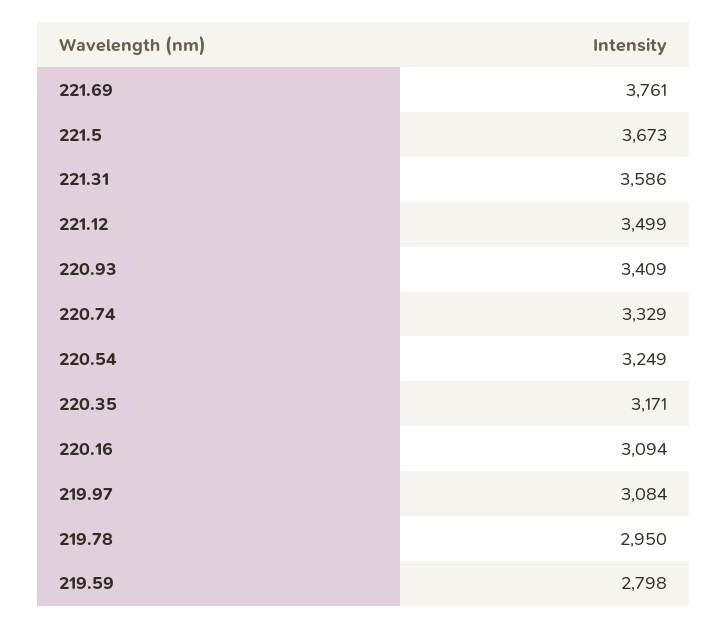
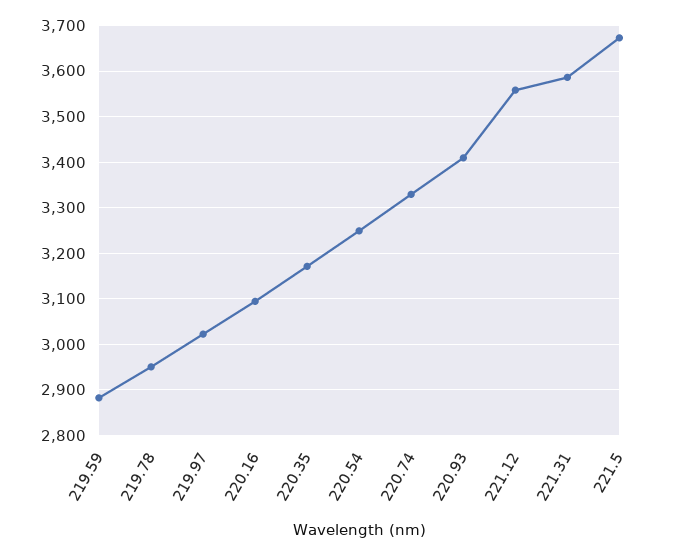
  {
-   "221.69": 3761,
    "221.5": 3673,
    "221.31": 3586,
-   "221.12": 3499,
+   "221.12": 3560,
    "220.93": 3409,
    "220.74": 3329,
    "220.54": 3249,
    "220.35": 3171,
    "220.16": 3094,
-   "219.97": 3084,
+   "219.97": 3020,
    "219.78": 2950,
-   "219.59": 2798
+   "219.59": 2880
  }

